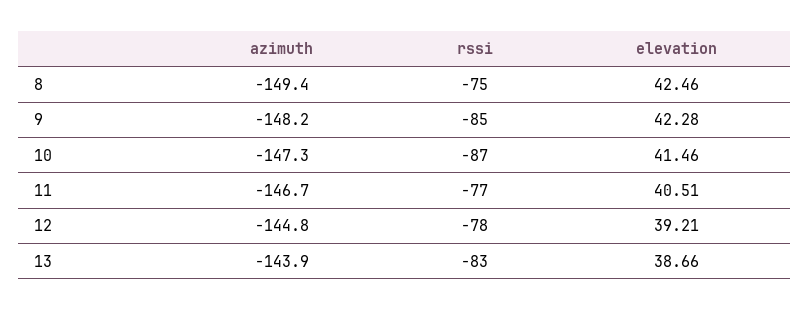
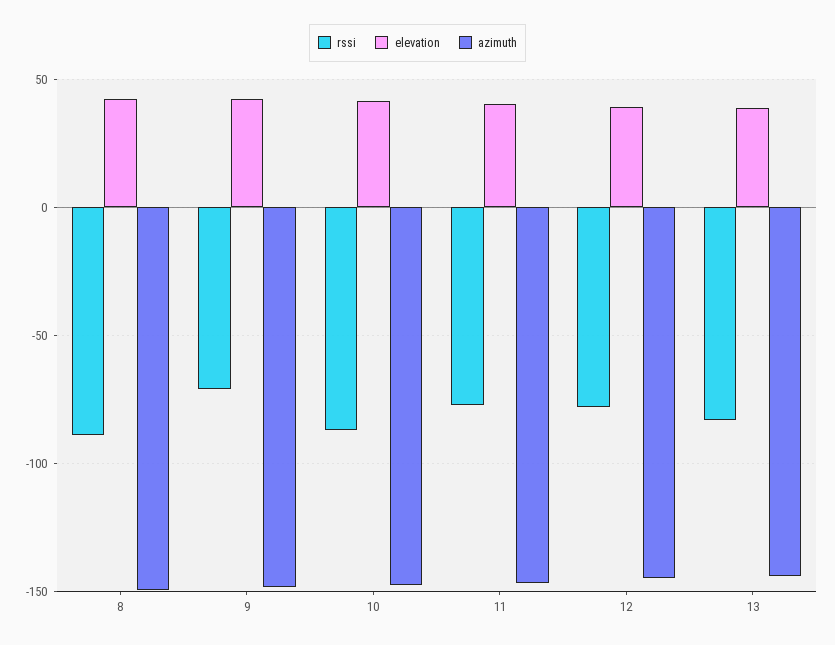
  {
    "azimuth": {
      "8": -149.4,
      "9": -148.2,
      "10": -147.3,
      "11": -146.7,
      "12": -144.8,
      "13": -143.9
    },
    "rssi": {
-     "8": -75,
+     "8": -90,
-     "9": -85,
+     "9": -70,
      "10": -87,
      "11": -77,
      "12": -78,
      "13": -83
    },
    "elevation": {
      "8": 42.46,
      "9": 42.28,
      "10": 41.46,
      "11": 40.51,
      "12": 39.21,
      "13": 38.66
    }
  }

